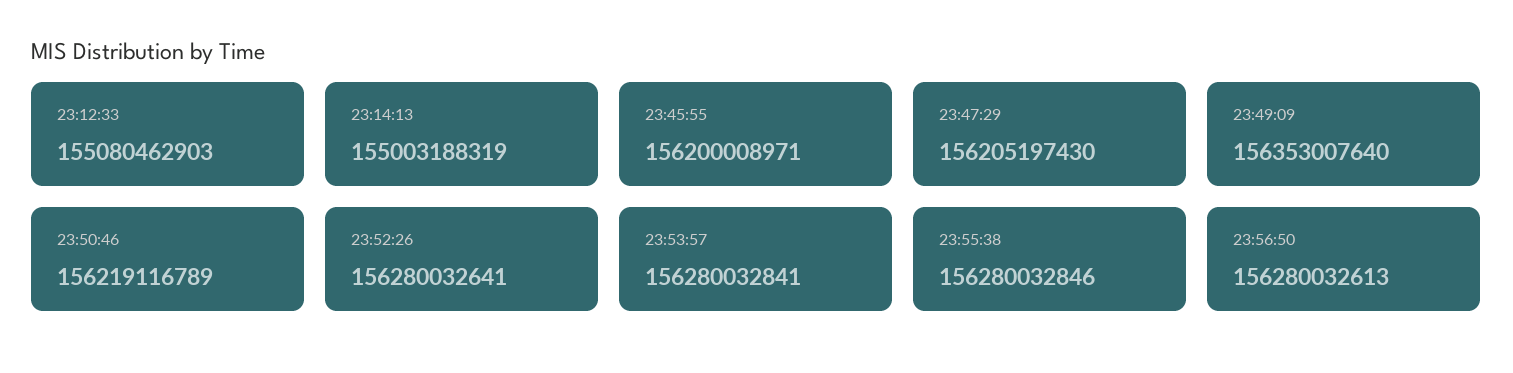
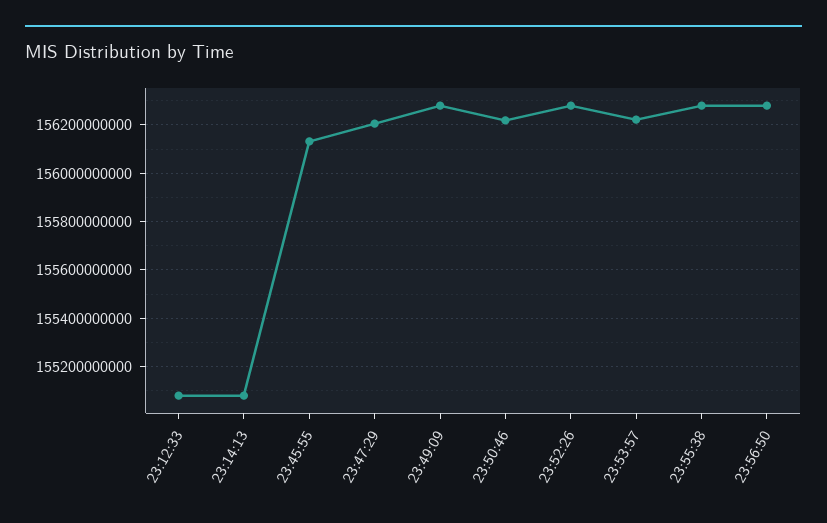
  {
    "23:12:33": 155080462903,
-   "23:14:13": 155003188319,
+   "23:14:13": 155075000000,
-   "23:45:55": 156200008971,
+   "23:45:55": 156125000000,
    "23:47:29": 156205197430,
-   "23:49:09": 156353007640,
+   "23:49:09": 156275000000,
    "23:50:46": 156219116789,
    "23:52:26": 156280032641,
-   "23:53:57": 156280032841,
+   "23:53:57": 156225000000,
    "23:55:38": 156280032846,
    "23:56:50": 156280032613
  }

